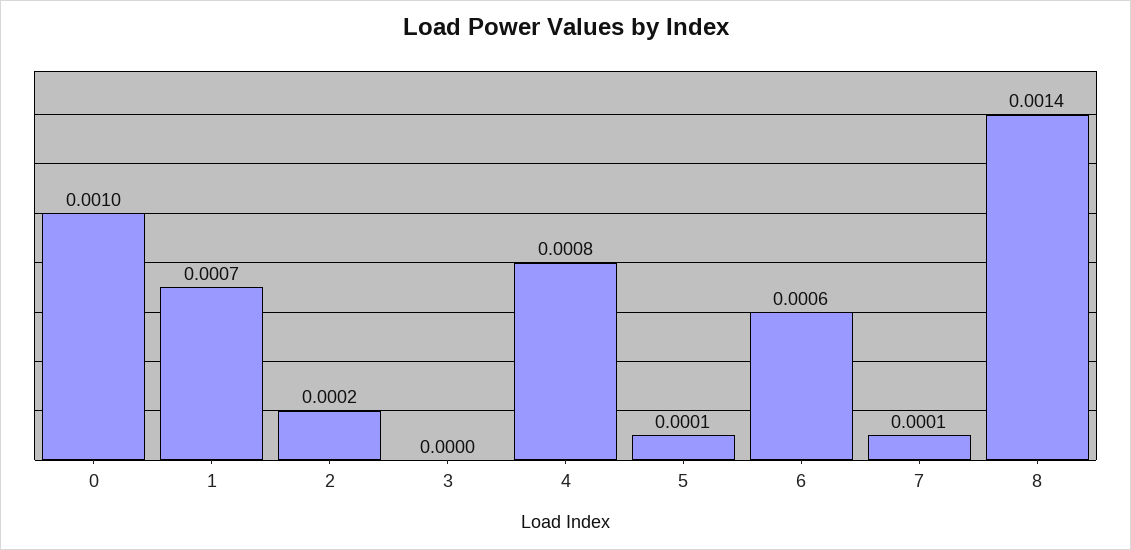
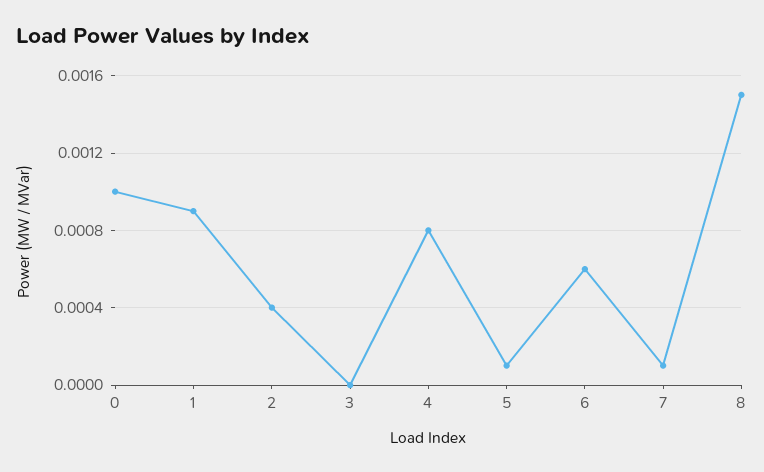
  {
    "0": 0.001,
-   "1": 0.0007,
+   "1": 0.0009,
-   "2": 0.0002,
+   "2": 0.0004,
    "3": 0,
    "4": 0.0008,
    "5": 0.0001,
    "6": 0.0006,
    "7": 0.0001,
-   "8": 0.0014
+   "8": 0.0015
  }

